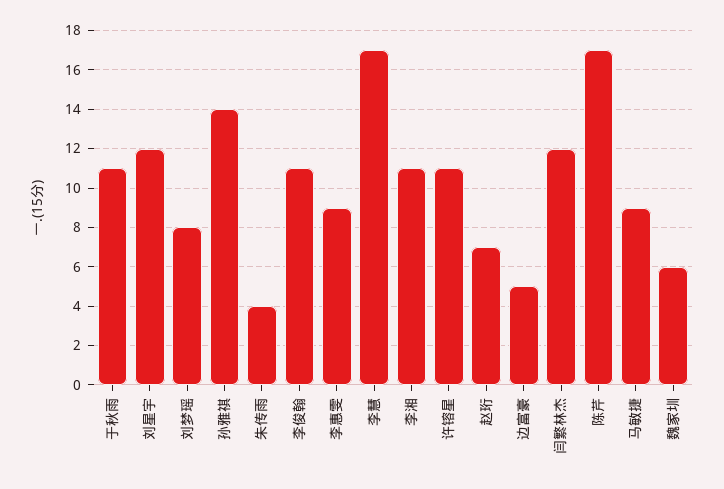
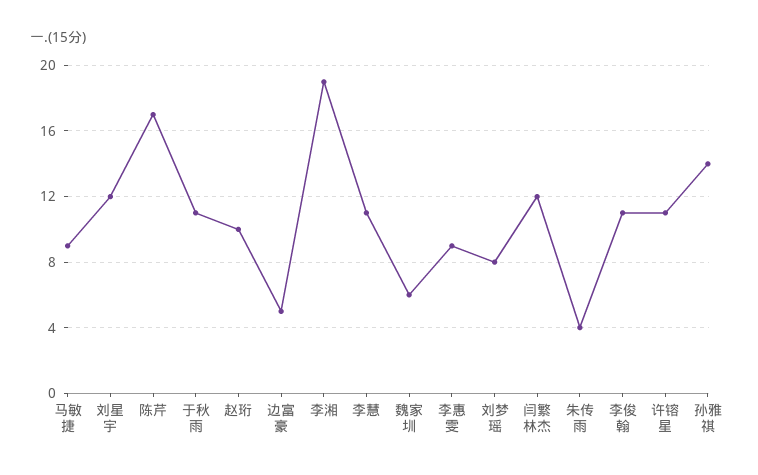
  {
    "于秋雨": 11,
    "刘星宇": 12,
    "刘梦瑶": 8,
    "孙雅祺": 14,
    "朱传雨": 4,
    "李俊翰": 11,
    "李惠雯": 9,
-   "李慧": 17,
+   "李慧": 11,
-   "李湘": 11,
+   "李湘": 19,
    "许镕星": 11,
-   "赵珩": 7,
+   "赵珩": 10,
    "边富豪": 5,
    "闫繁林杰": 12,
    "陈芹": 17,
    "马敏捷": 9,
    "魏家圳": 6
  }

